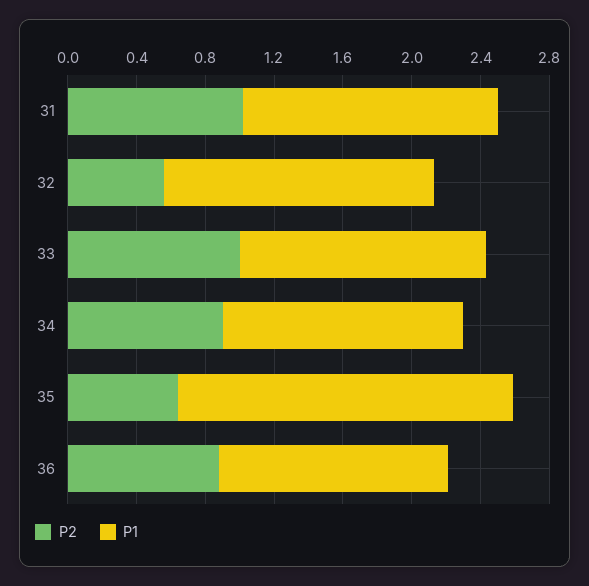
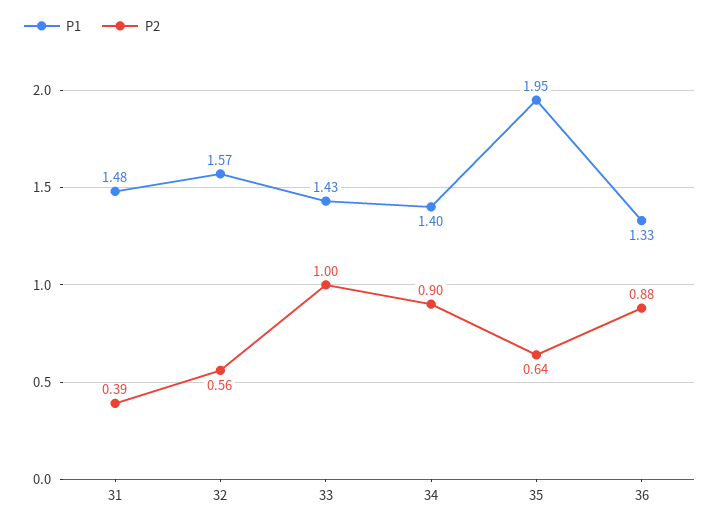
  {
    "P2": {
-     "31": 1,
+     "31": 0.39,
      "32": 0.56,
      "33": 1,
      "34": 0.9,
      "35": 0.64,
      "36": 0.88
    },
    "P1": {
      "31": 1.48,
      "32": 1.57,
      "33": 1.43,
      "34": 1.4,
      "35": 1.95,
      "36": 1.33
    }
  }

